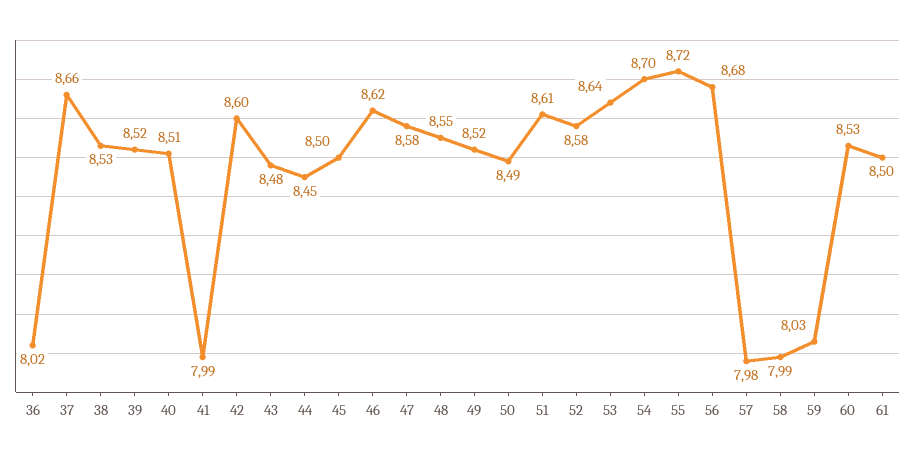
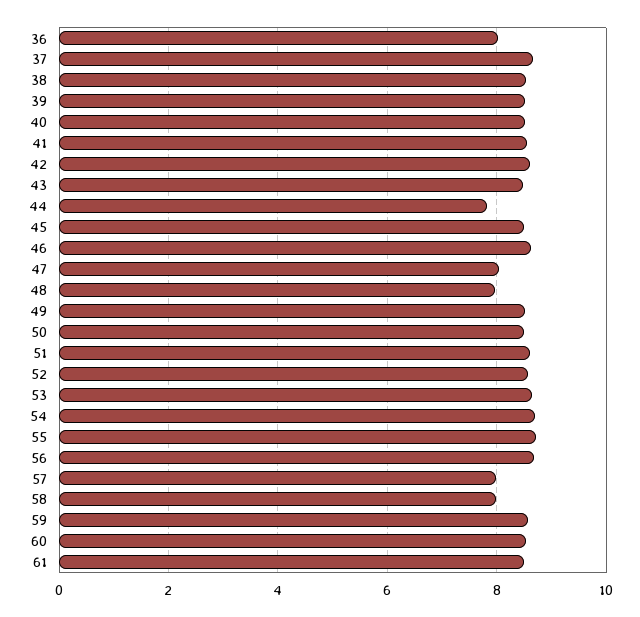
  {
    "36": 8.02,
    "37": 8.66,
    "38": 8.53,
    "39": 8.52,
    "40": 8.51,
-   "41": 7.99,
+   "41": 8.6,
    "42": 8.6,
    "43": 8.48,
-   "44": 8.45,
+   "44": 7.8,
    "45": 8.5,
    "46": 8.62,
-   "47": 8.58,
+   "47": 8,
-   "48": 8.55,
+   "48": 8,
    "49": 8.52,
    "50": 8.49,
    "51": 8.61,
    "52": 8.58,
    "53": 8.64,
    "54": 8.7,
    "55": 8.72,
    "56": 8.68,
    "57": 7.98,
    "58": 7.99,
-   "59": 8.03,
+   "59": 8.6,
    "60": 8.53,
    "61": 8.5
  }

